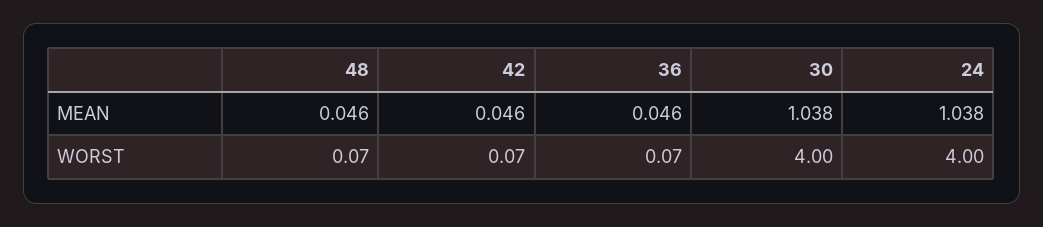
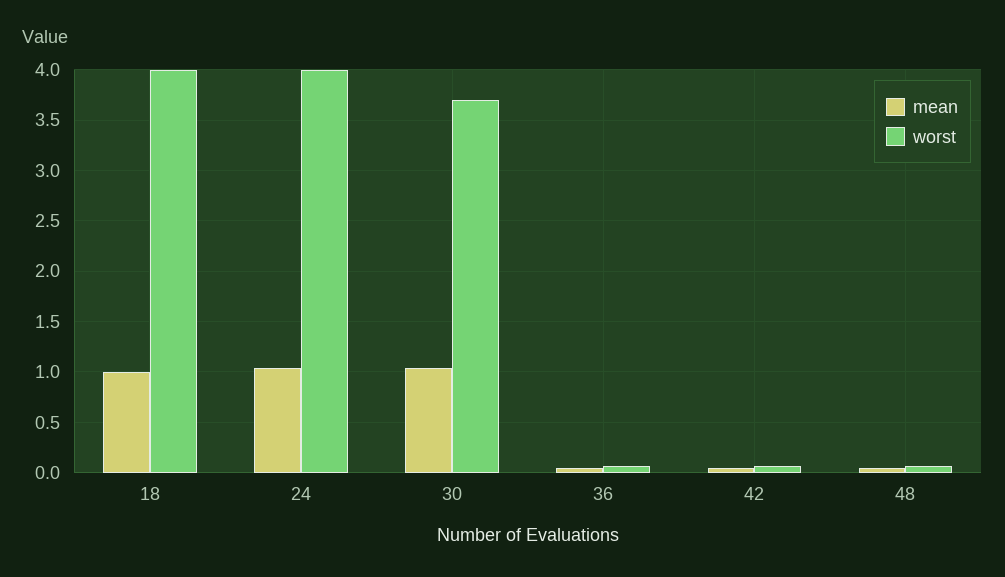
  {
    "MEAN": {
      "48": 0.046,
      "42": 0.046,
      "36": 0.046,
      "30": 1.038,
-     "24": 1.038
+     "24": 1.038,
+     "18": 1
    },
    "WORST": {
      "48": 0.07,
      "42": 0.07,
      "36": 0.07,
-     "30": 4,
+     "30": 3.7,
-     "24": 4
+     "24": 4,
+     "18": 4
    }
  }

